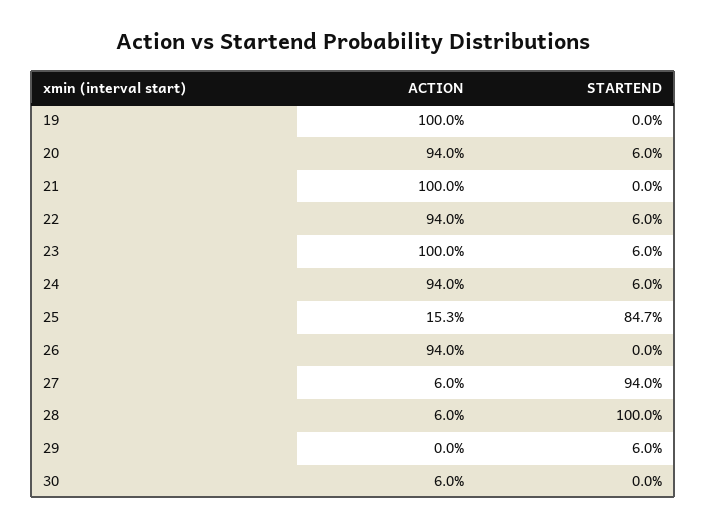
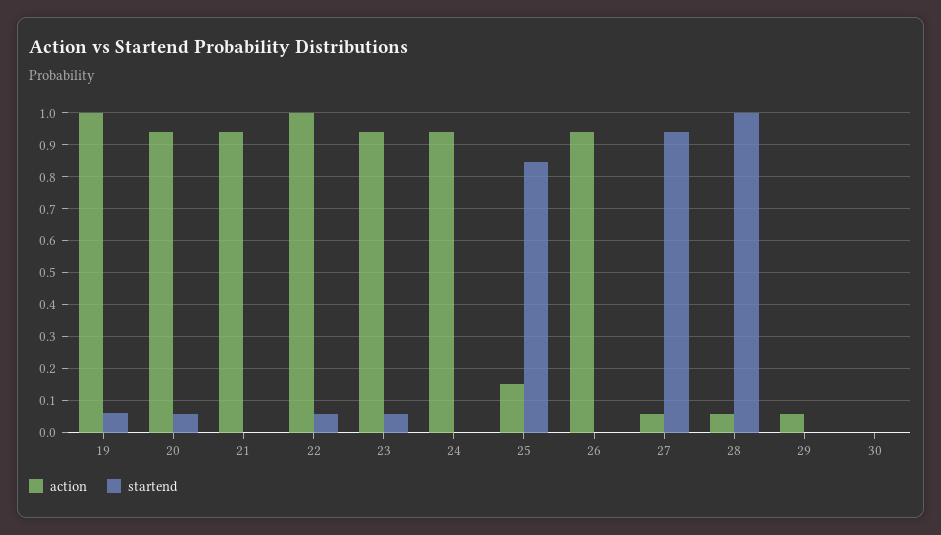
  {
    "ACTION": {
      "19": 1,
      "20": 0.94,
-     "21": 1,
+     "21": 0.94,
-     "22": 0.94,
+     "22": 1,
-     "23": 1,
+     "23": 0.94,
      "24": 0.94,
      "25": 0.153,
      "26": 0.94,
      "27": 0.06,
      "28": 0.06,
-     "29": 0,
+     "29": 0.06,
-     "30": 0.06
+     "30": 0
    },
    "STARTEND": {
-     "19": 0,
+     "19": 0.06,
      "20": 0.06,
      "21": 0,
      "22": 0.06,
      "23": 0.06,
-     "24": 0.06,
+     "24": 0,
      "25": 0.847,
      "26": 0,
      "27": 0.94,
      "28": 1,
-     "29": 0.06,
+     "29": 0,
      "30": 0
    }
  }

